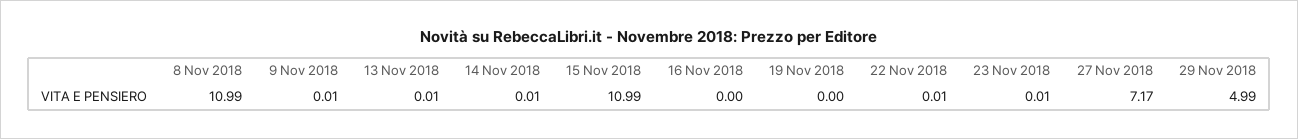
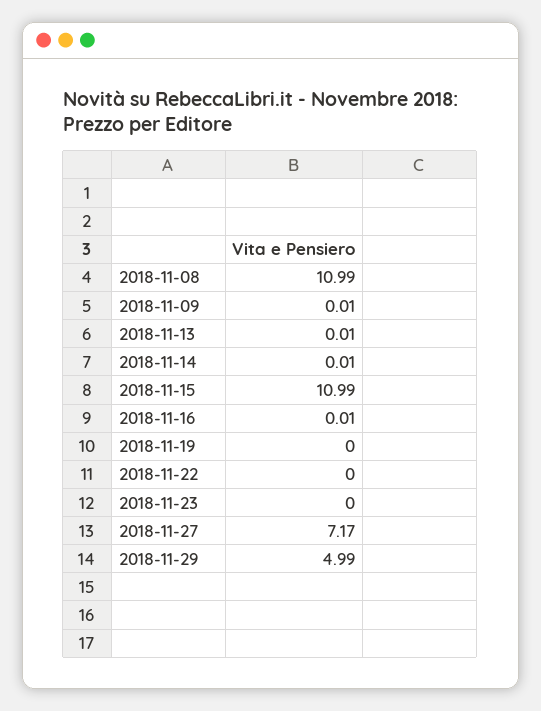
  {
    "8 Nov 2018": 10.99,
    "9 Nov 2018": 0.01,
    "13 Nov 2018": 0.01,
    "14 Nov 2018": 0.01,
    "15 Nov 2018": 10.99,
-   "16 Nov 2018": 0,
+   "16 Nov 2018": 0.01,
    "19 Nov 2018": 0,
-   "22 Nov 2018": 0.01,
+   "22 Nov 2018": 0,
-   "23 Nov 2018": 0.01,
+   "23 Nov 2018": 0,
    "27 Nov 2018": 7.17,
    "29 Nov 2018": 4.99
  }

